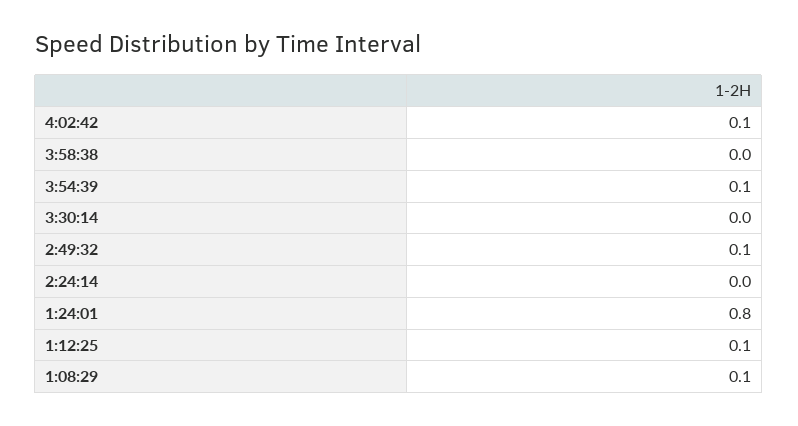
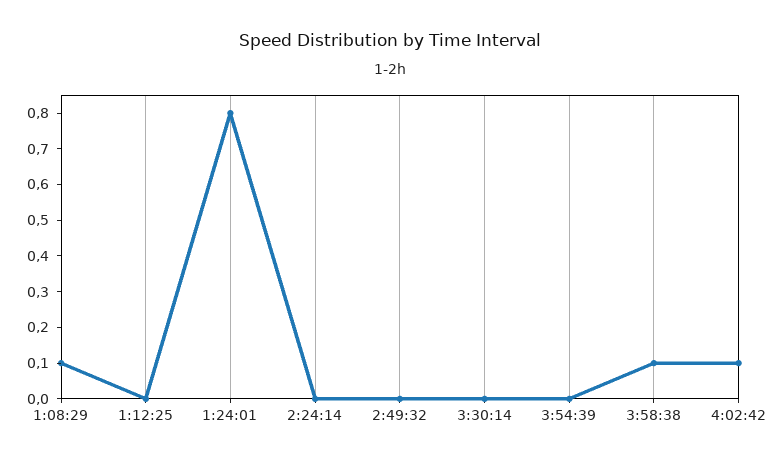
  {
    "4:02:42": 0.1,
-   "3:58:38": 0,
+   "3:58:38": 0.1,
-   "3:54:39": 0.1,
+   "3:54:39": 0,
    "3:30:14": 0,
-   "2:49:32": 0.1,
+   "2:49:32": 0,
    "2:24:14": 0,
    "1:24:01": 0.8,
-   "1:12:25": 0.1,
+   "1:12:25": 0,
    "1:08:29": 0.1
  }

